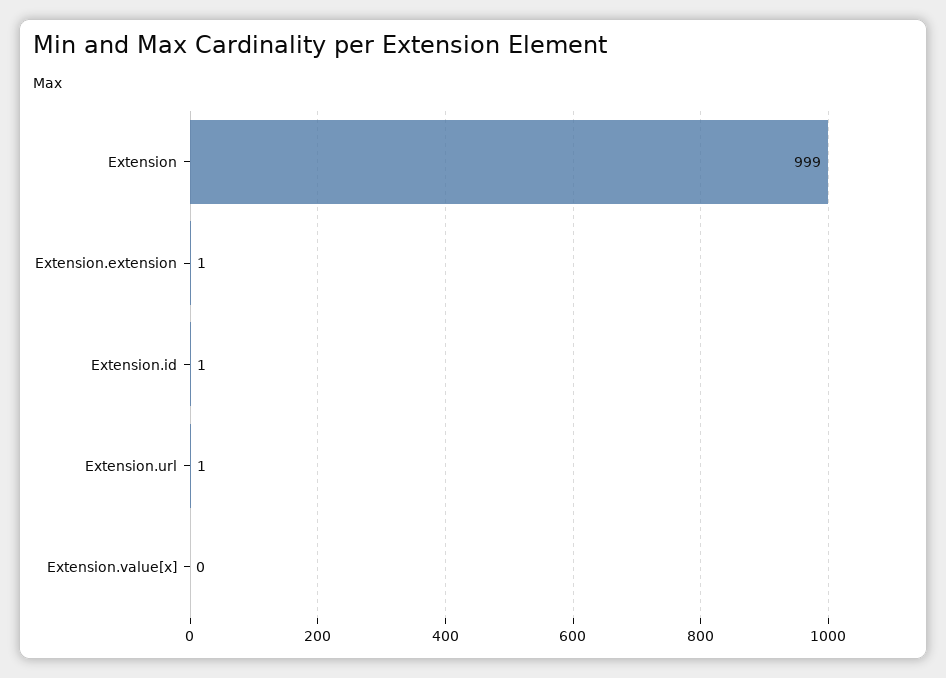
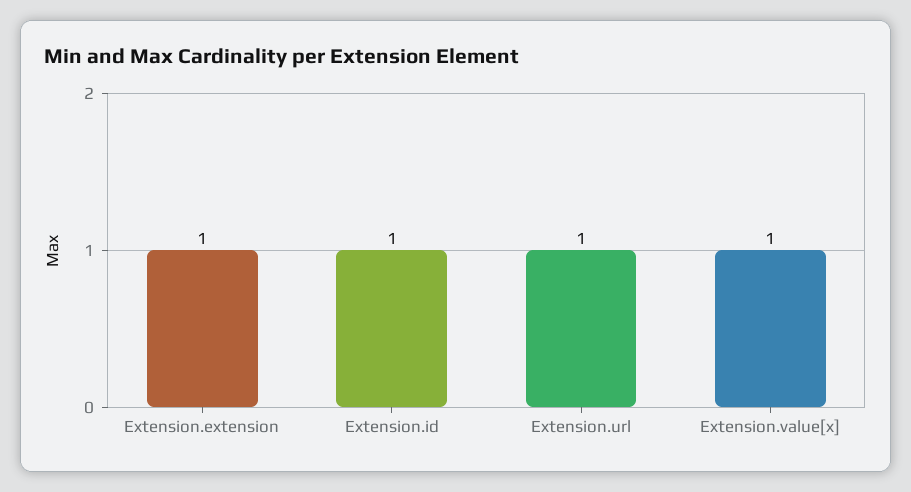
  {
-   "Extension": 999,
    "Extension.extension": 1,
    "Extension.id": 1,
    "Extension.url": 1,
-   "Extension.value[x]": 0
+   "Extension.value[x]": 1
  }

